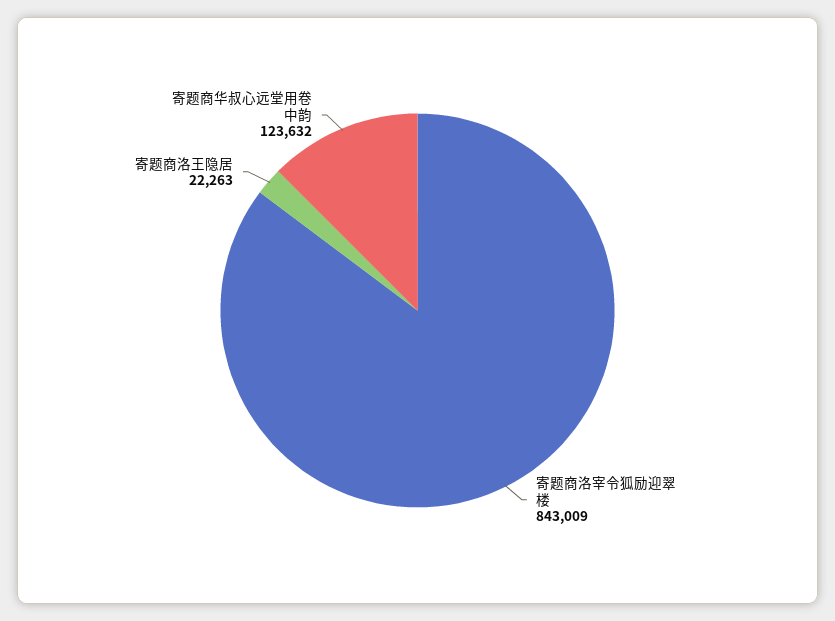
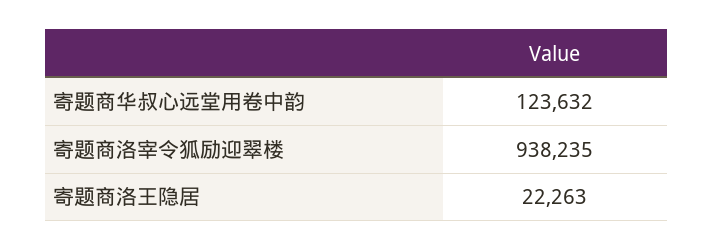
  {
-   "寄题商洛宰令狐励迎翠楼": 843009,
+   "寄题商洛宰令狐励迎翠楼": 938235,
    "寄题商洛王隐居": 22263,
    "寄题商华叔心远堂用卷中韵": 123632
  }

